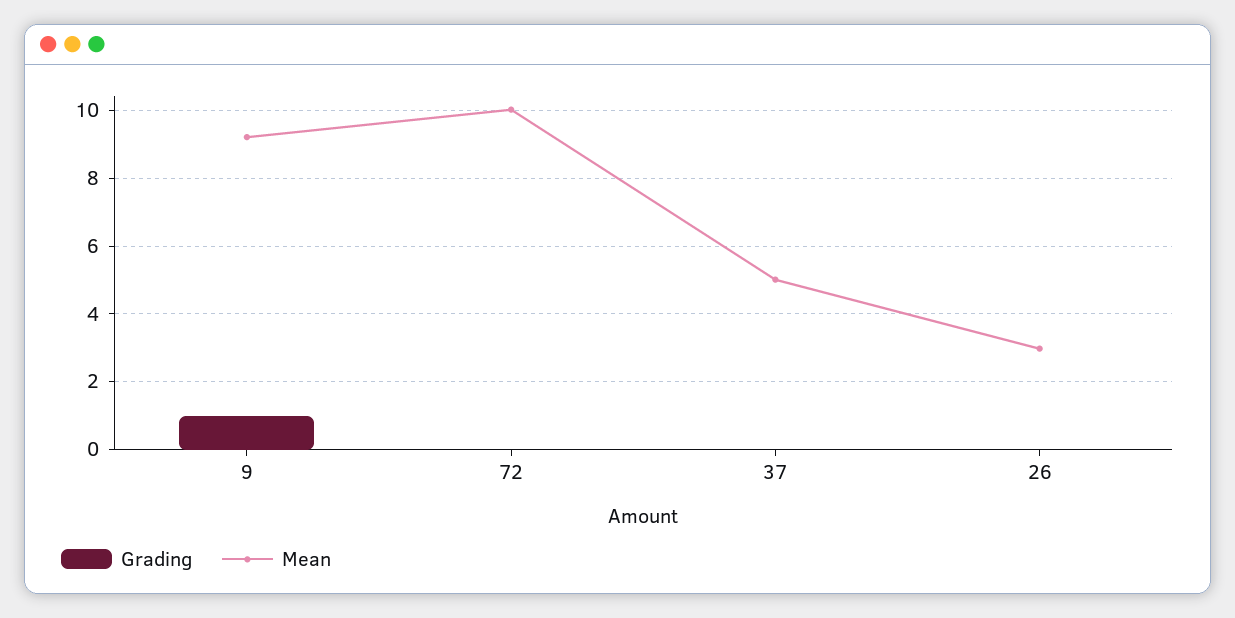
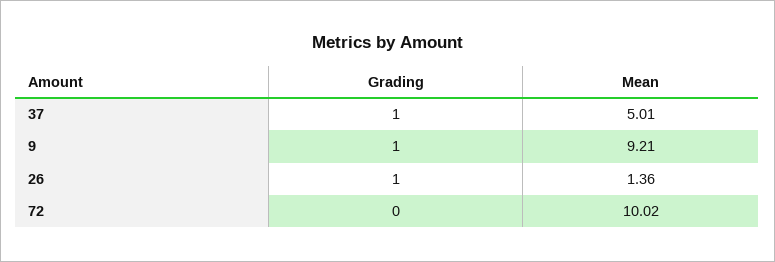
  {
    "Grading": {
      "9": 1,
      "72": 0,
-     "37": 0,
+     "37": 1,
-     "26": 0
+     "26": 1
    },
    "Mean": {
      "9": 9.21,
      "72": 10.02,
      "37": 5.01,
-     "26": 3
+     "26": 1.36
    }
  }

